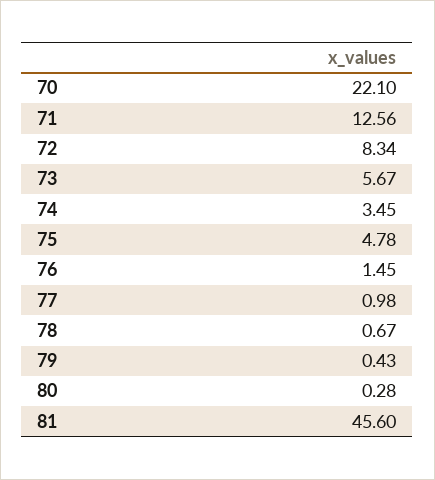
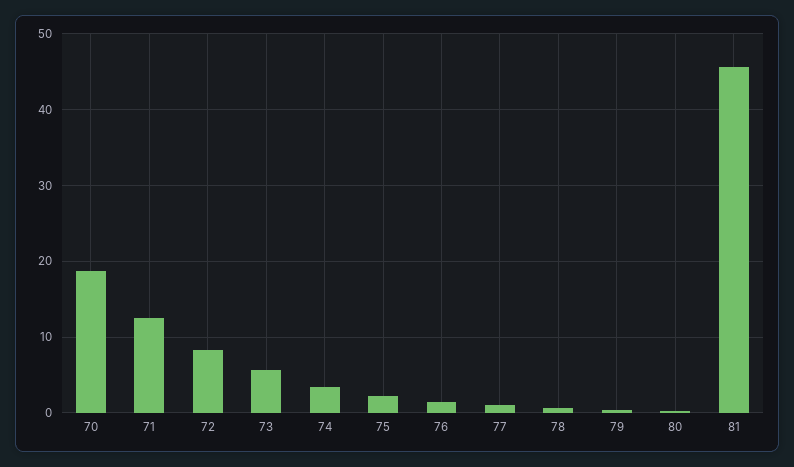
  {
-   "70": 22.1,
+   "70": 19,
    "71": 12.56,
    "72": 8.34,
    "73": 5.67,
    "74": 3.45,
-   "75": 4.78,
+   "75": 2,
    "76": 1.45,
    "77": 0.98,
    "78": 0.67,
    "79": 0.43,
    "80": 0.28,
    "81": 45.6
  }

